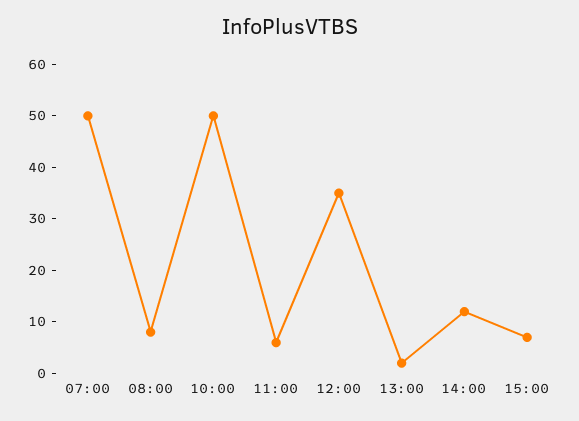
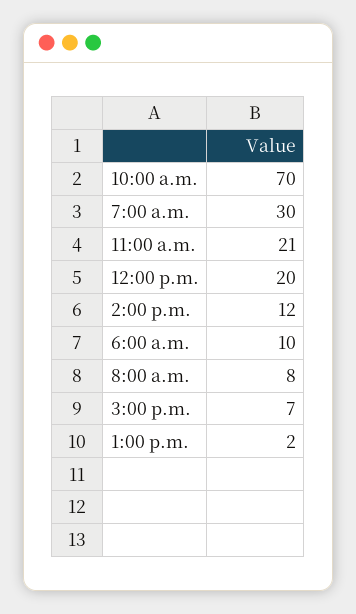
  {
-   "07:00": 50,
+   "07:00": 30,
    "08:00": 8,
-   "10:00": 50,
+   "10:00": 70,
-   "11:00": 5,
+   "11:00": 21,
-   "12:00": 35,
+   "12:00": 20,
    "13:00": 2,
    "14:00": 12,
-   "15:00": 7
+   "15:00": 7,
+   "6:00 a.m.": 10
  }

